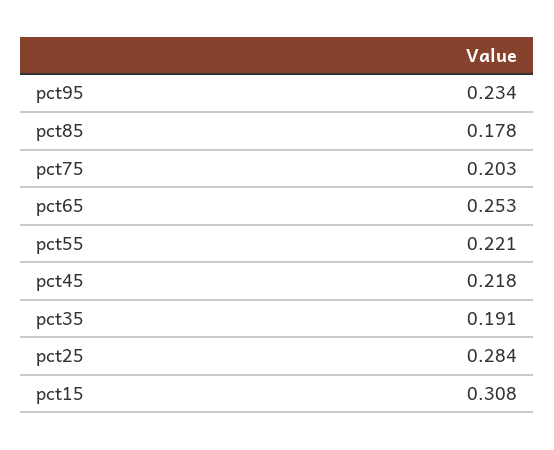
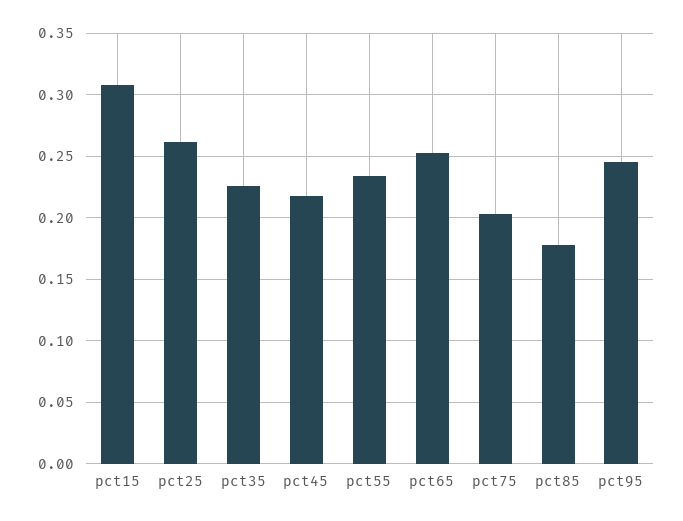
  {
-   "pct95": 0.234,
+   "pct95": 0.245,
    "pct85": 0.178,
    "pct75": 0.203,
    "pct65": 0.253,
-   "pct55": 0.221,
+   "pct55": 0.235,
    "pct45": 0.218,
-   "pct35": 0.191,
+   "pct35": 0.225,
-   "pct25": 0.284,
+   "pct25": 0.26,
    "pct15": 0.308
  }

